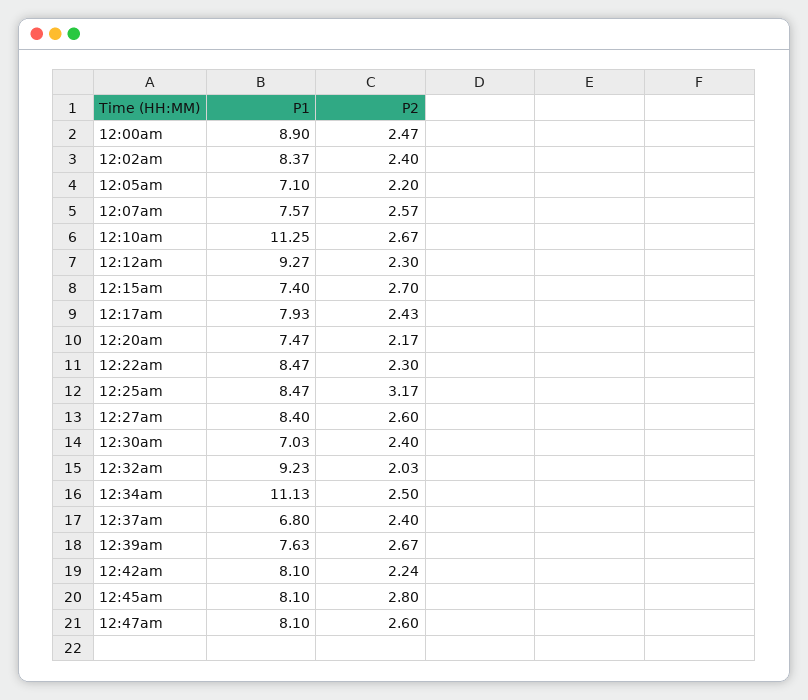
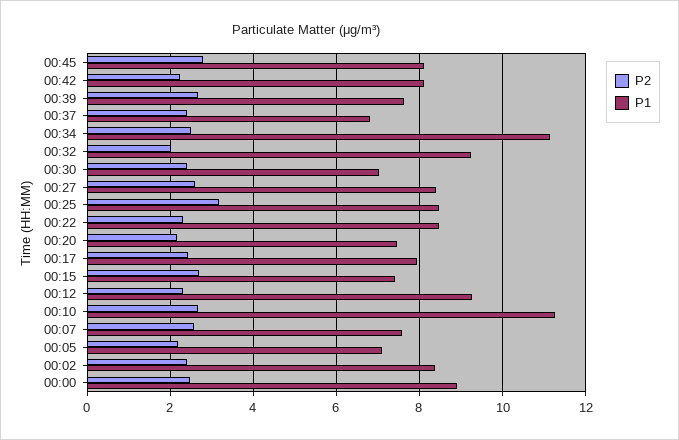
  {
    "P1": {
      "12:00am": 8.9,
      "12:02am": 8.37,
      "12:05am": 7.1,
      "12:07am": 7.57,
      "12:10am": 11.25,
      "12:12am": 9.27,
      "12:15am": 7.4,
      "12:17am": 7.93,
      "12:20am": 7.47,
      "12:22am": 8.47,
      "12:25am": 8.47,
      "12:27am": 8.4,
      "12:30am": 7.03,
      "12:32am": 9.23,
      "12:34am": 11.13,
      "12:37am": 6.8,
      "12:39am": 7.63,
      "12:42am": 8.1,
-     "12:45am": 8.1,
+     "12:45am": 8.1
-     "12:47am": 8.1
    },
    "P2": {
      "12:00am": 2.47,
      "12:02am": 2.4,
      "12:05am": 2.2,
      "12:07am": 2.57,
      "12:10am": 2.67,
      "12:12am": 2.3,
      "12:15am": 2.7,
      "12:17am": 2.43,
      "12:20am": 2.17,
      "12:22am": 2.3,
      "12:25am": 3.17,
      "12:27am": 2.6,
      "12:30am": 2.4,
      "12:32am": 2.03,
      "12:34am": 2.5,
      "12:37am": 2.4,
      "12:39am": 2.67,
      "12:42am": 2.24,
-     "12:45am": 2.8,
+     "12:45am": 2.8
-     "12:47am": 2.6
    }
  }

